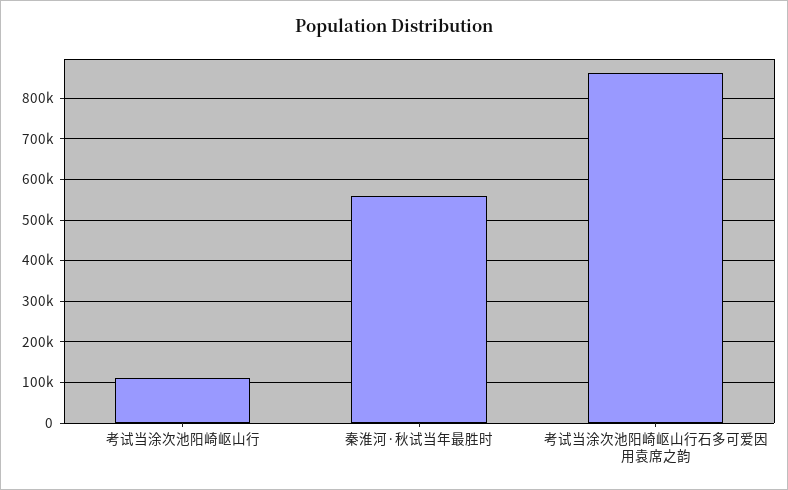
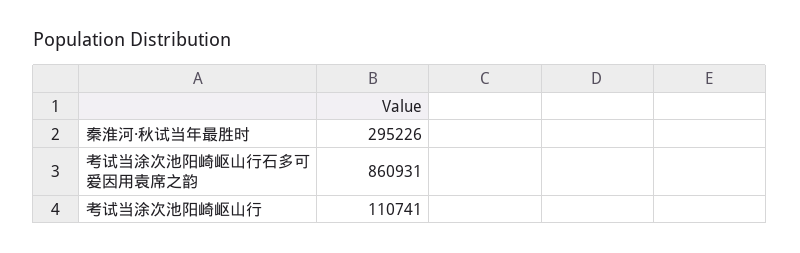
  {
    "考试当涂次池阳崎岖山行": 110741,
-   "秦淮河·秋试当年最胜时": 560000,
+   "秦淮河·秋试当年最胜时": 295226,
    "考试当涂次池阳崎岖山行石多可爱因用袁席之韵": 860931
  }

